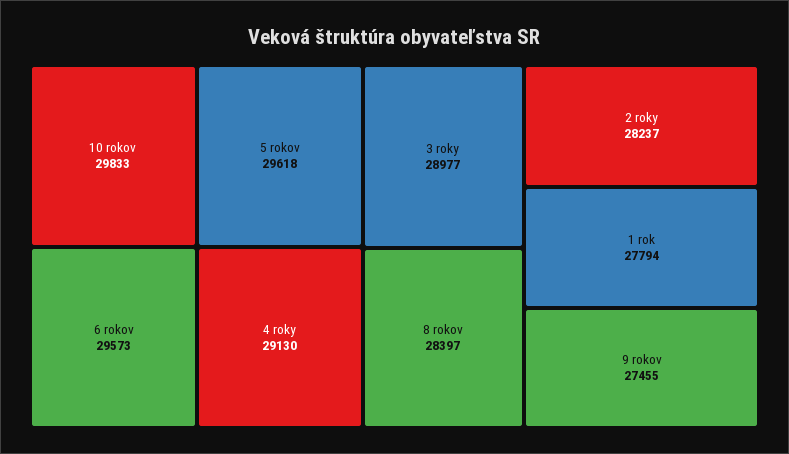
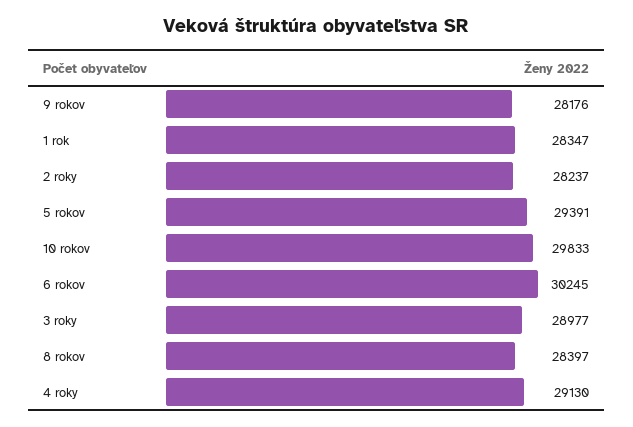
  {
    "10 rokov": 29833,
-   "5 rokov": 29618,
+   "5 rokov": 29391,
-   "6 rokov": 29573,
+   "6 rokov": 30245,
    "4 roky": 29130,
    "3 roky": 28977,
    "8 rokov": 28397,
    "2 roky": 28237,
-   "1 rok": 27794,
+   "1 rok": 28347,
-   "9 rokov": 27455
+   "9 rokov": 28176
  }

